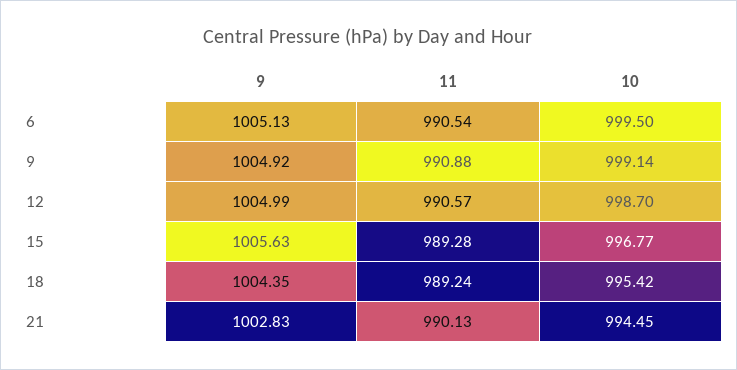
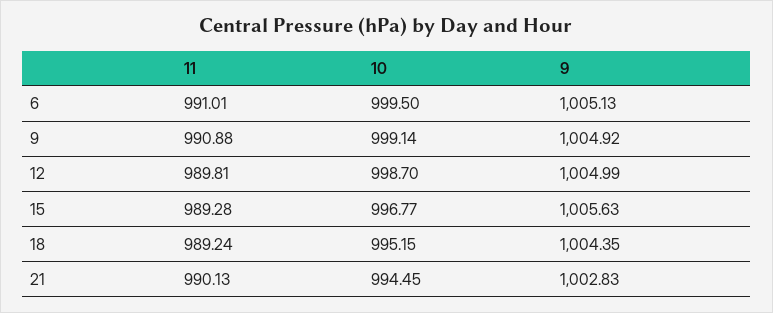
  {
    "9": {
      "6": 1005.13,
      "9": 1004.92,
      "12": 1004.99,
      "15": 1005.63,
      "18": 1004.35,
      "21": 1002.83
    },
    "11": {
-     "6": 990.54,
+     "6": 991.01,
      "9": 990.88,
-     "12": 990.57,
+     "12": 989.81,
      "15": 989.28,
      "18": 989.24,
      "21": 990.13
    },
    "10": {
      "6": 999.5,
      "9": 999.14,
      "12": 998.7,
      "15": 996.77,
-     "18": 995.42,
+     "18": 995.15,
      "21": 994.45
    }
  }

